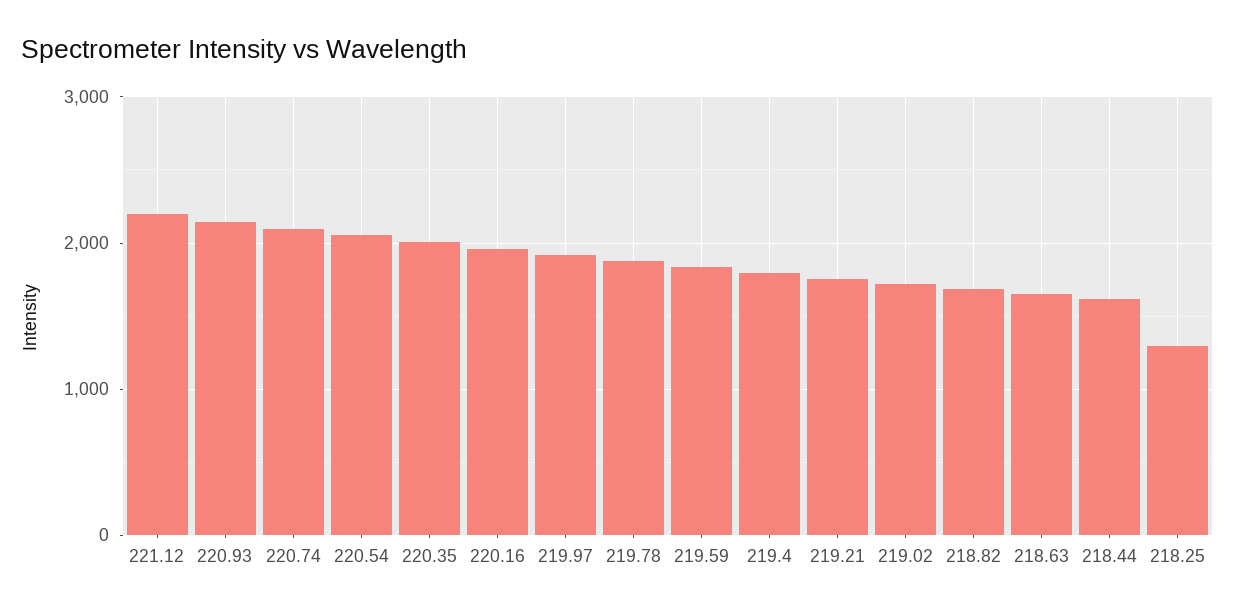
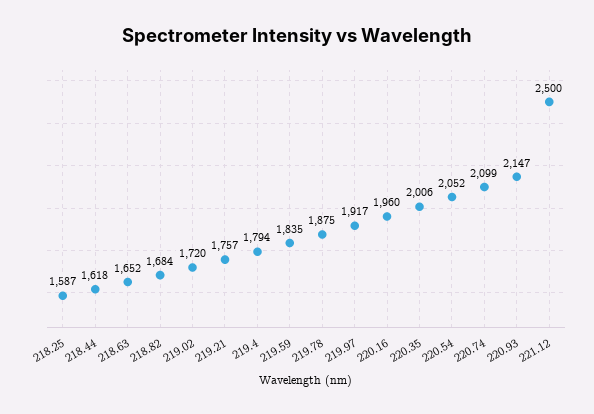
  {
-   "221.12": 2200,
+   "221.12": 2500,
    "220.93": 2147,
    "220.74": 2099,
    "220.54": 2052,
    "220.35": 2006,
    "220.16": 1960,
    "219.97": 1917,
    "219.78": 1875,
    "219.59": 1835,
    "219.4": 1794,
    "219.21": 1757,
    "219.02": 1720,
    "218.82": 1684,
    "218.63": 1652,
    "218.44": 1618,
-   "218.25": 1300
+   "218.25": 1587
  }

